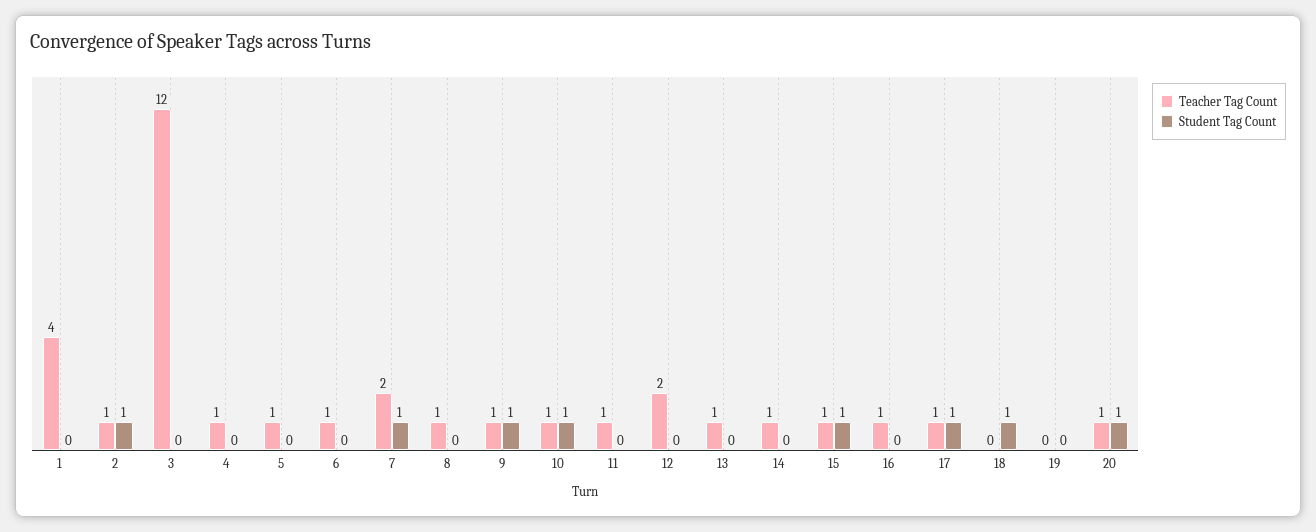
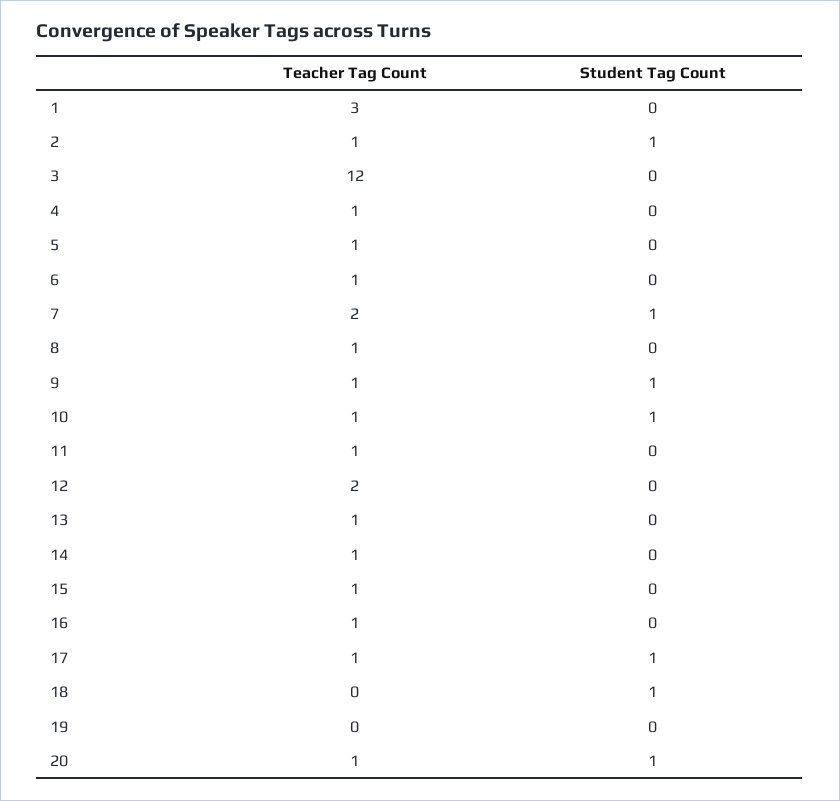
  {
    "Teacher Tag Count": {
-     "1": 4,
+     "1": 3,
      "2": 1,
      "3": 12,
      "4": 1,
      "5": 1,
      "6": 1,
      "7": 2,
      "8": 1,
      "9": 1,
      "10": 1,
      "11": 1,
      "12": 2,
      "13": 1,
      "14": 1,
      "15": 1,
      "16": 1,
      "17": 1,
      "18": 0,
      "19": 0,
      "20": 1
    },
    "Student Tag Count": {
      "1": 0,
      "2": 1,
      "3": 0,
      "4": 0,
      "5": 0,
      "6": 0,
      "7": 1,
      "8": 0,
      "9": 1,
      "10": 1,
      "11": 0,
      "12": 0,
      "13": 0,
      "14": 0,
-     "15": 1,
+     "15": 0,
      "16": 0,
      "17": 1,
      "18": 1,
      "19": 0,
      "20": 1
    }
  }

